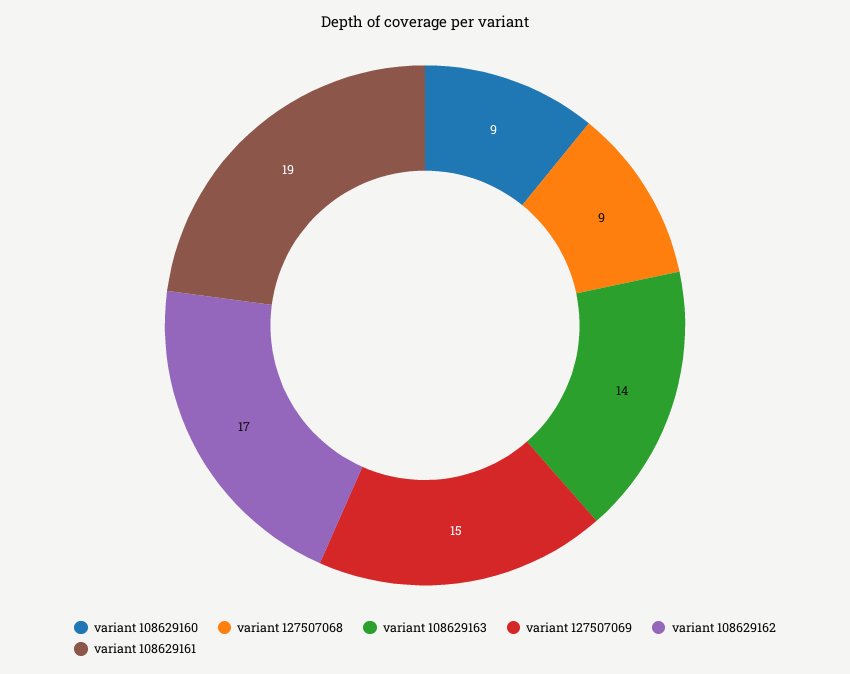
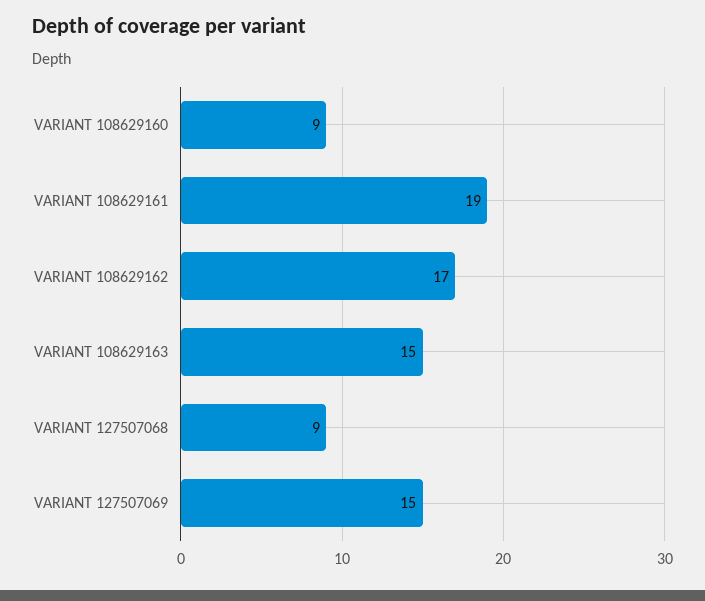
  {
    "variant 108629160": 9,
    "variant 127507068": 9,
-   "variant 108629163": 14,
+   "variant 108629163": 15,
    "variant 127507069": 15,
    "variant 108629162": 17,
    "variant 108629161": 19
  }

